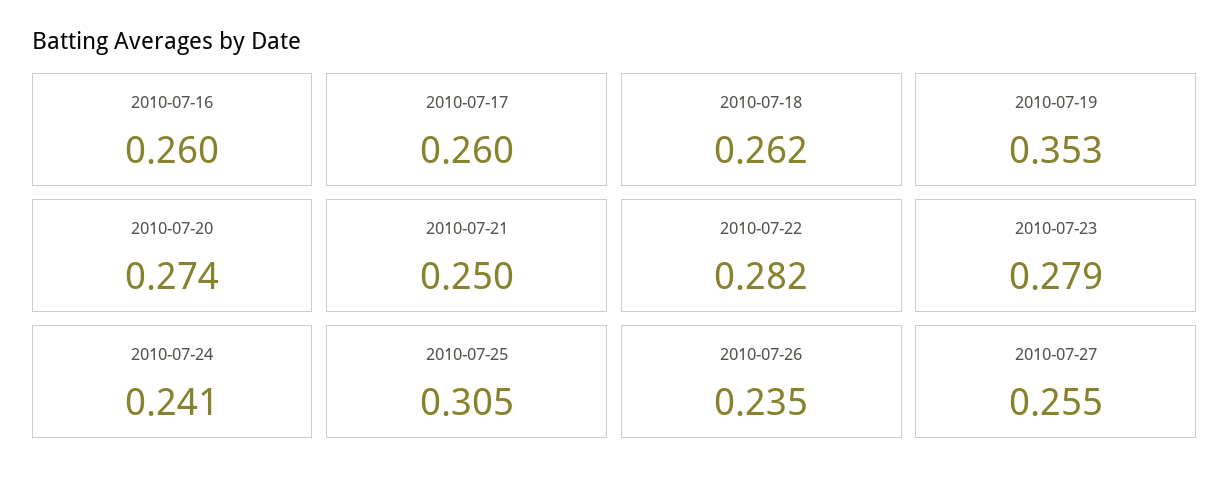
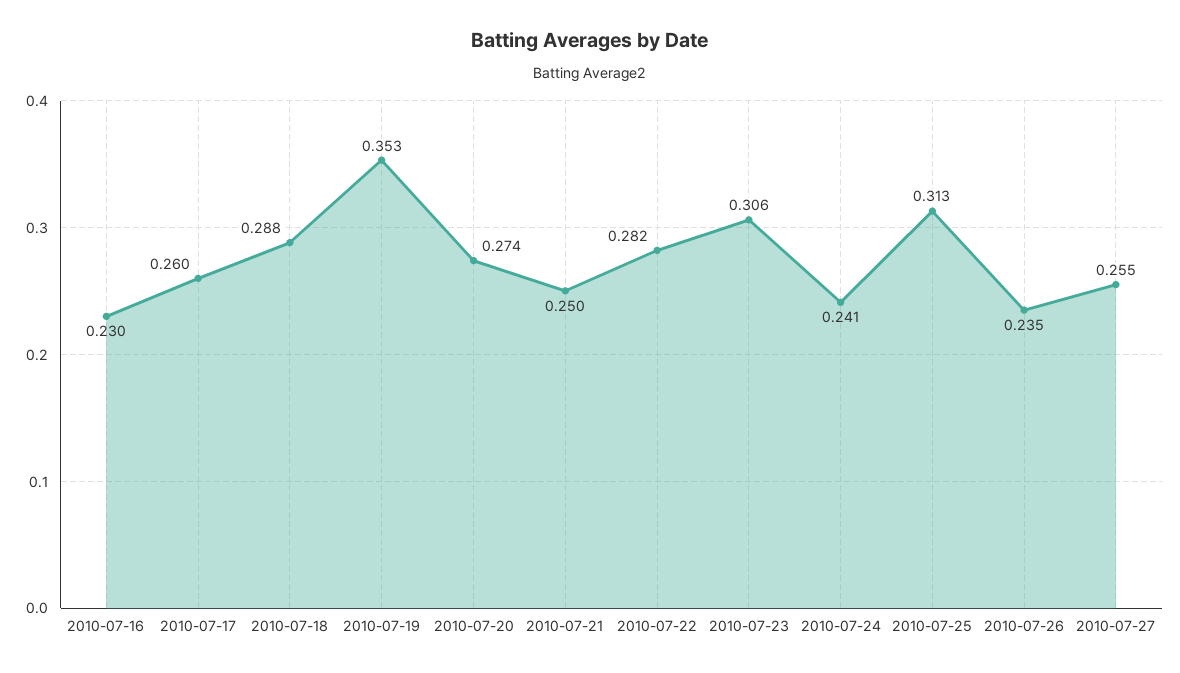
  {
-   "2010-07-16": 0.26,
+   "2010-07-16": 0.23,
    "2010-07-17": 0.26,
-   "2010-07-18": 0.262,
+   "2010-07-18": 0.288,
    "2010-07-19": 0.353,
    "2010-07-20": 0.274,
    "2010-07-21": 0.25,
    "2010-07-22": 0.282,
-   "2010-07-23": 0.279,
+   "2010-07-23": 0.306,
    "2010-07-24": 0.241,
-   "2010-07-25": 0.305,
+   "2010-07-25": 0.313,
    "2010-07-26": 0.235,
    "2010-07-27": 0.255
  }

